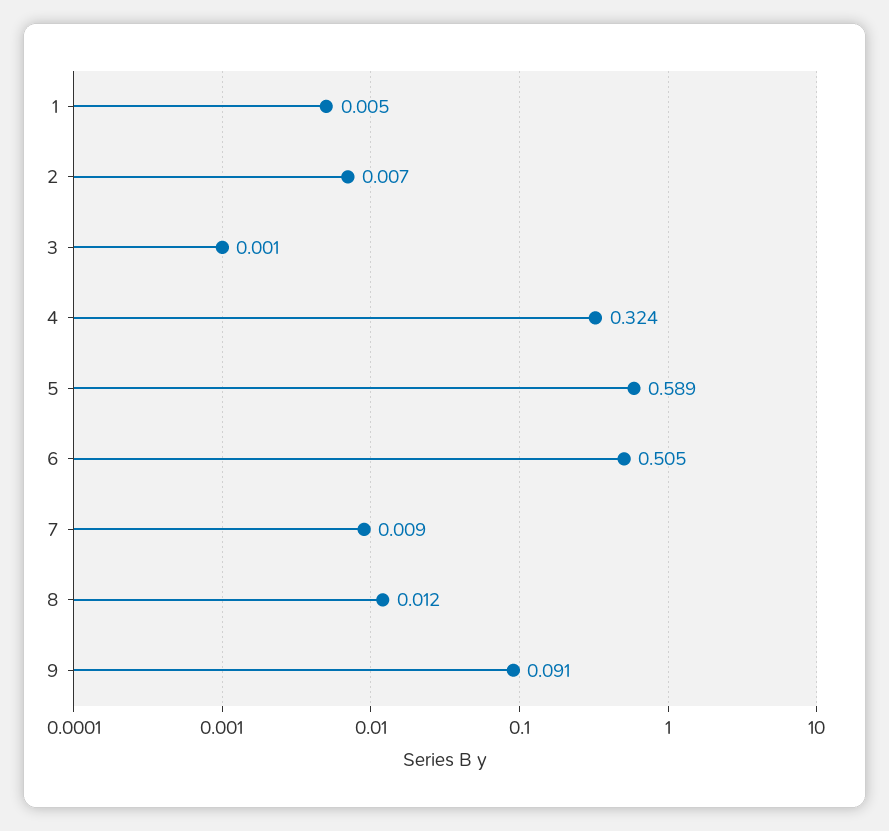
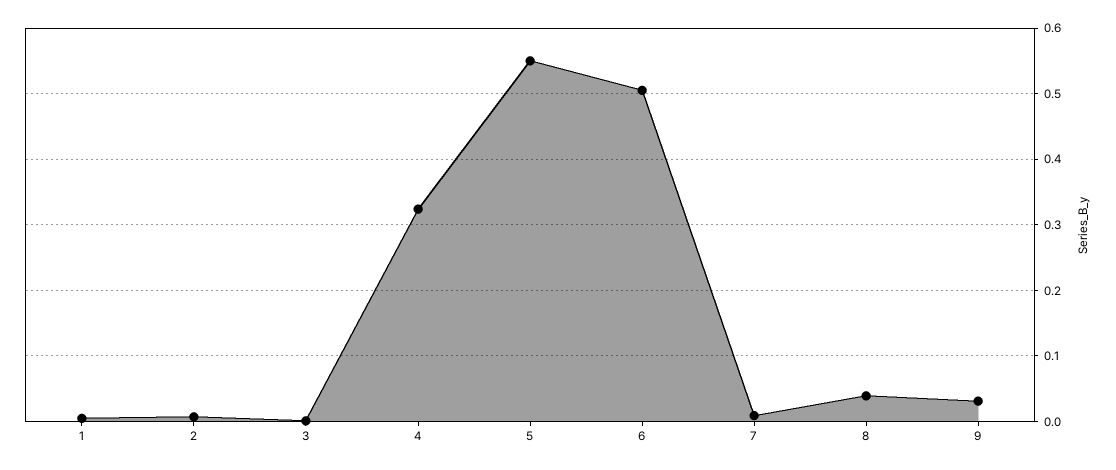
  {
    "1": 0.005,
    "2": 0.007,
    "3": 0.001,
    "4": 0.324,
-   "5": 0.589,
+   "5": 0.55,
    "6": 0.505,
    "7": 0.009,
-   "8": 0.012,
+   "8": 0.04,
-   "9": 0.091
+   "9": 0.03
  }

